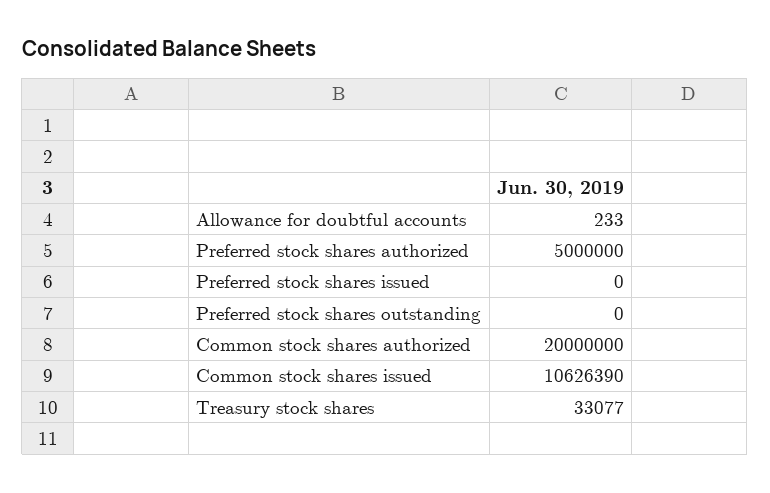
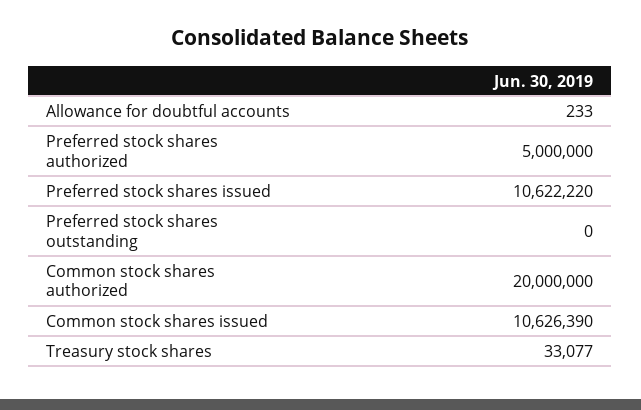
  {
    "Allowance for doubtful accounts": 233,
    "Preferred stock shares authorized": 5000000,
-   "Preferred stock shares issued": 0,
+   "Preferred stock shares issued": 10622220,
    "Preferred stock shares outstanding": 0,
    "Common stock shares authorized": 20000000,
    "Common stock shares issued": 10626390,
    "Treasury stock shares": 33077
  }

